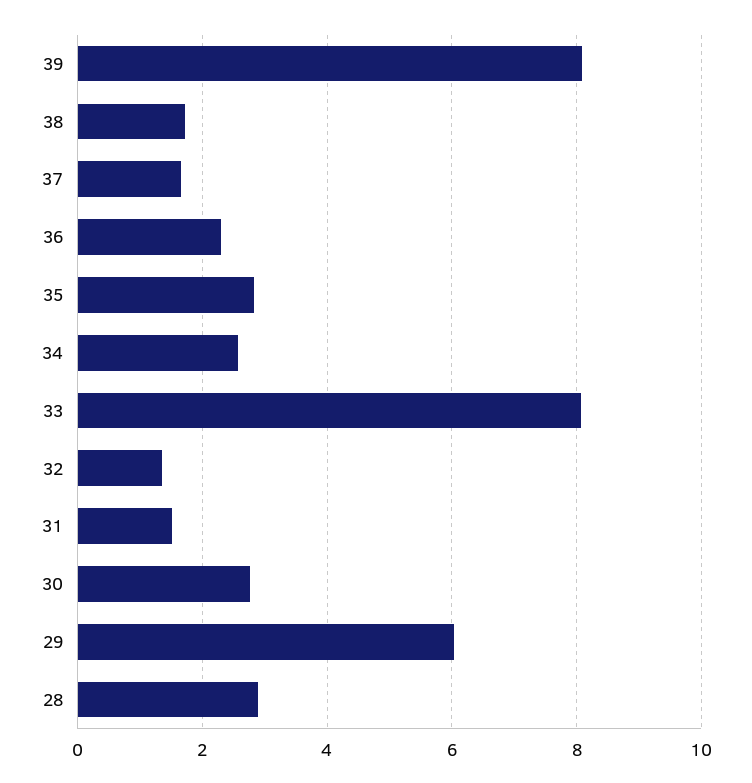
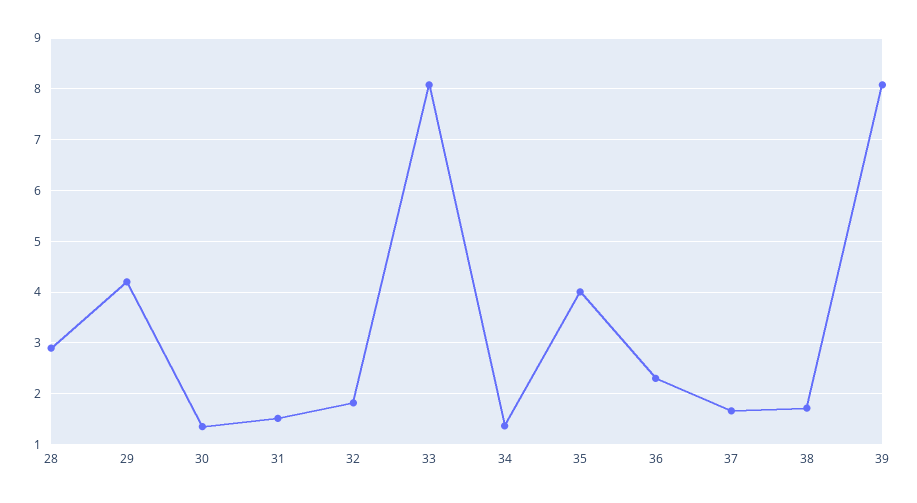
  {
    "39": 8,
    "38": 1.8,
    "37": 1.6,
    "36": 2.4,
-   "35": 2.8,
+   "35": 4,
-   "34": 2.6,
+   "34": 1.4,
    "33": 8,
-   "32": 1.4,
+   "32": 1.8,
    "31": 1.6,
-   "30": 2.8,
+   "30": 1.4,
-   "29": 6,
+   "29": 4.2,
    "28": 2.8
  }

